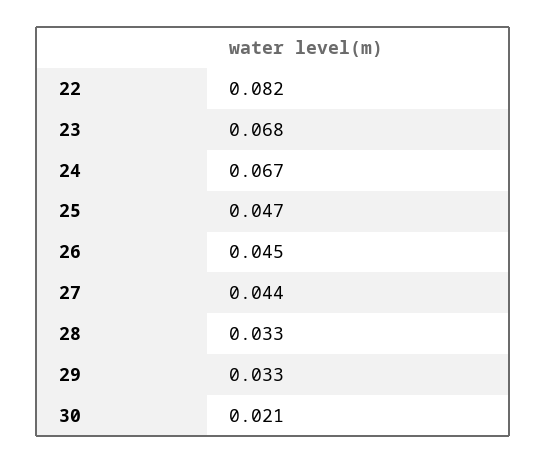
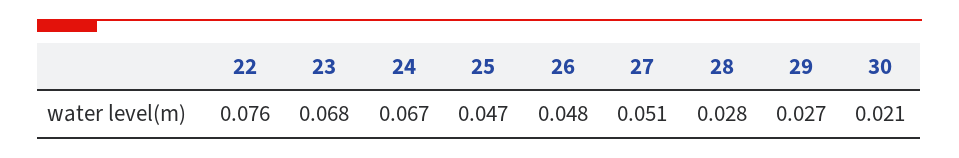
  {
-   "22": 0.082,
+   "22": 0.076,
    "23": 0.068,
    "24": 0.067,
    "25": 0.047,
-   "26": 0.045,
+   "26": 0.048,
-   "27": 0.044,
+   "27": 0.051,
-   "28": 0.033,
+   "28": 0.028,
-   "29": 0.033,
+   "29": 0.027,
    "30": 0.021
  }

